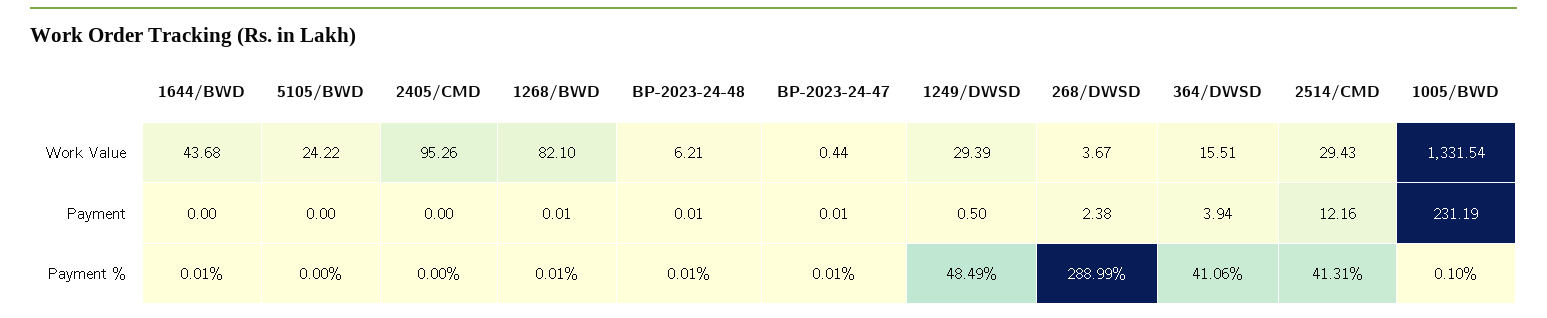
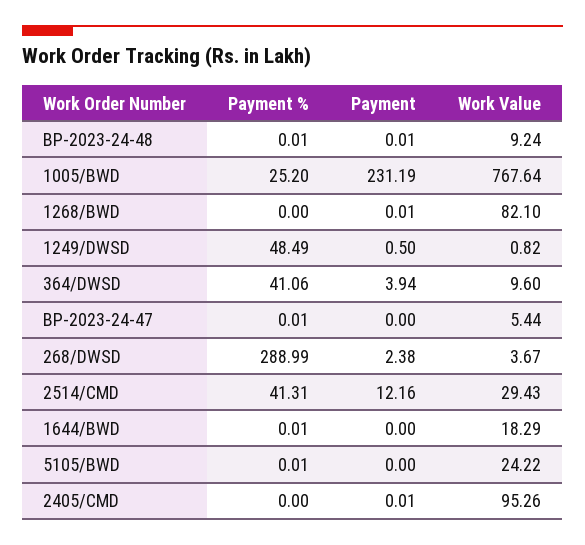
  {
    "1644/BWD": {
-     "Work Value": 43.68,
+     "Work Value": 18.29,
      "Payment": 0,
      "Payment %": 0.01
    },
    "5105/BWD": {
      "Work Value": 24.22,
      "Payment": 0,
-     "Payment %": 0
+     "Payment %": 0.01
    },
    "2405/CMD": {
      "Work Value": 95.26,
-     "Payment": 0,
+     "Payment": 0.01,
      "Payment %": 0
    },
    "1268/BWD": {
      "Work Value": 82.1,
      "Payment": 0.01,
-     "Payment %": 0.01
+     "Payment %": 0
    },
    "BP-2023-24-48": {
-     "Work Value": 6.21,
+     "Work Value": 9.24,
      "Payment": 0.01,
      "Payment %": 0.01
    },
    "BP-2023-24-47": {
-     "Work Value": 0.44,
+     "Work Value": 5.44,
-     "Payment": 0.01,
+     "Payment": 0,
      "Payment %": 0.01
    },
    "1249/DWSD": {
-     "Work Value": 29.39,
+     "Work Value": 0.82,
      "Payment": 0.5,
      "Payment %": 48.49
    },
    "268/DWSD": {
      "Work Value": 3.67,
      "Payment": 2.38,
      "Payment %": 288.99
    },
    "364/DWSD": {
-     "Work Value": 15.51,
+     "Work Value": 9.6,
      "Payment": 3.94,
      "Payment %": 41.06
    },
    "2514/CMD": {
      "Work Value": 29.43,
      "Payment": 12.16,
      "Payment %": 41.31
    },
    "1005/BWD": {
-     "Work Value": 1331.54,
+     "Work Value": 767.64,
      "Payment": 231.19,
-     "Payment %": 0.1
+     "Payment %": 25.2
    }
  }

